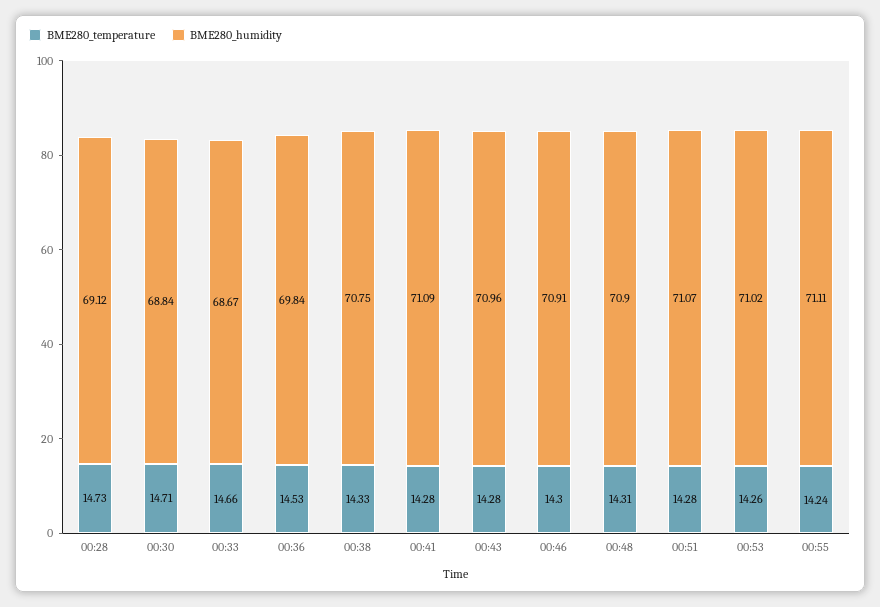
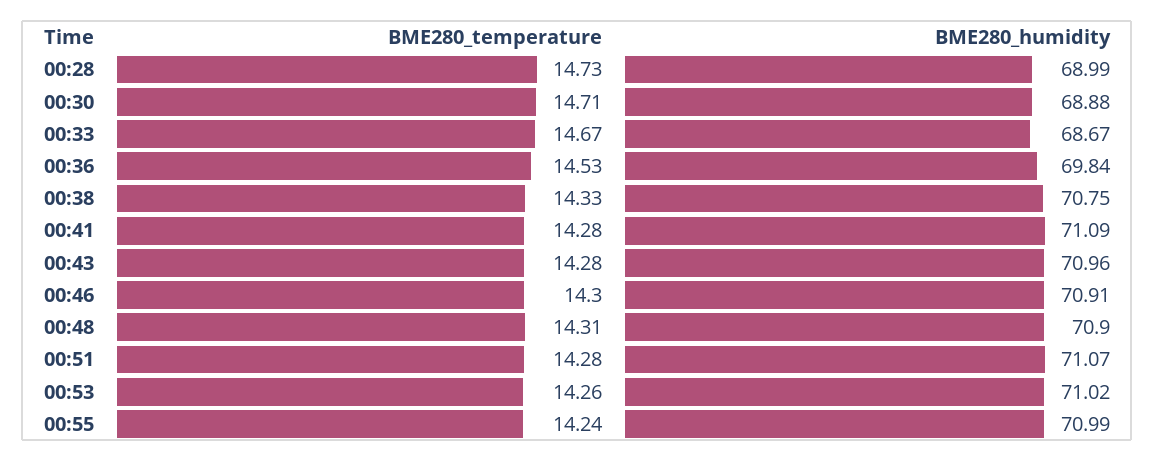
  {
    "BME280_temperature": {
      "00:28": 14.73,
      "00:30": 14.71,
-     "00:33": 14.66,
+     "00:33": 14.67,
      "00:36": 14.53,
      "00:38": 14.33,
      "00:41": 14.28,
      "00:43": 14.28,
      "00:46": 14.3,
      "00:48": 14.31,
      "00:51": 14.28,
      "00:53": 14.26,
      "00:55": 14.24
    },
    "BME280_humidity": {
-     "00:28": 69.12,
+     "00:28": 68.99,
-     "00:30": 68.84,
+     "00:30": 68.88,
      "00:33": 68.67,
      "00:36": 69.84,
      "00:38": 70.75,
      "00:41": 71.09,
      "00:43": 70.96,
      "00:46": 70.91,
      "00:48": 70.9,
      "00:51": 71.07,
      "00:53": 71.02,
-     "00:55": 71.11
+     "00:55": 70.99
    }
  }

